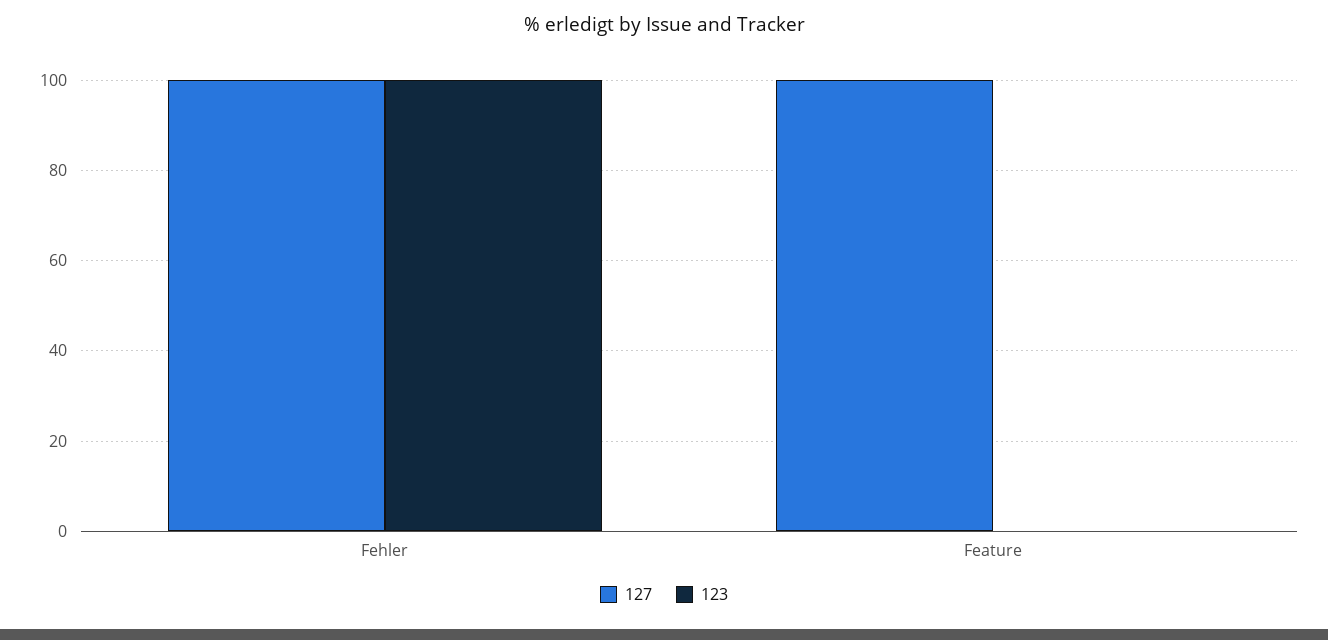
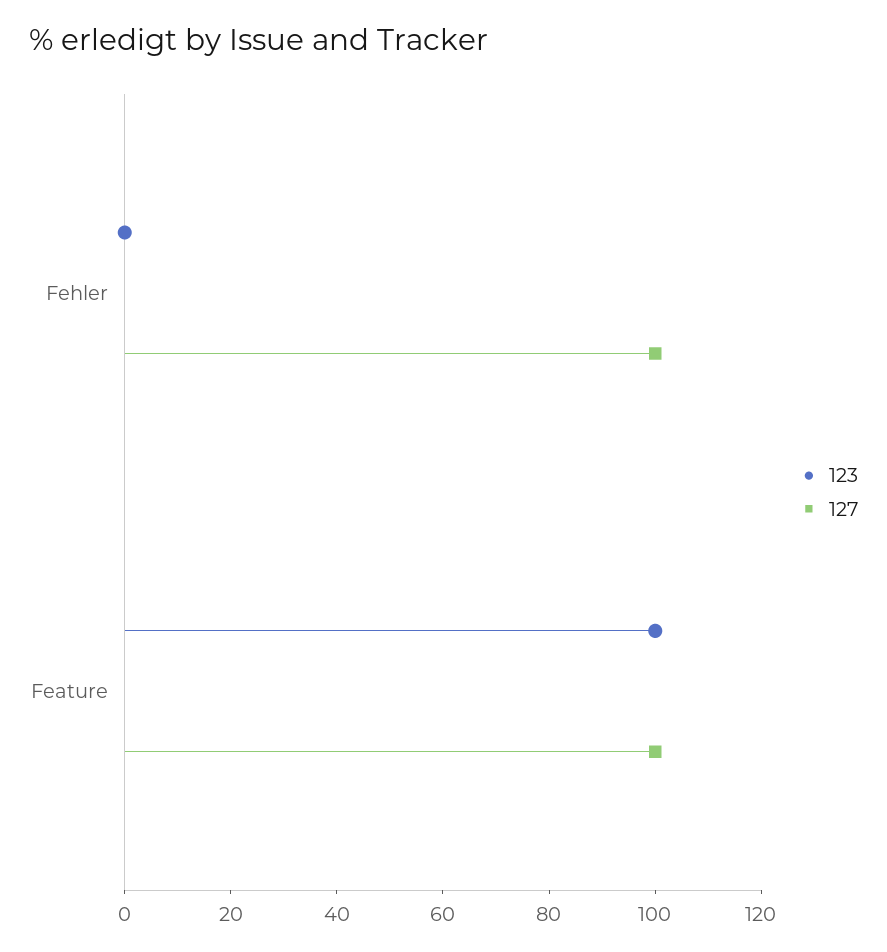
  {
    "127": {
      "Fehler": 100,
      "Feature": 100
    },
    "123": {
-     "Fehler": 100,
+     "Fehler": 0,
-     "Feature": 0
+     "Feature": 100
    }
  }

